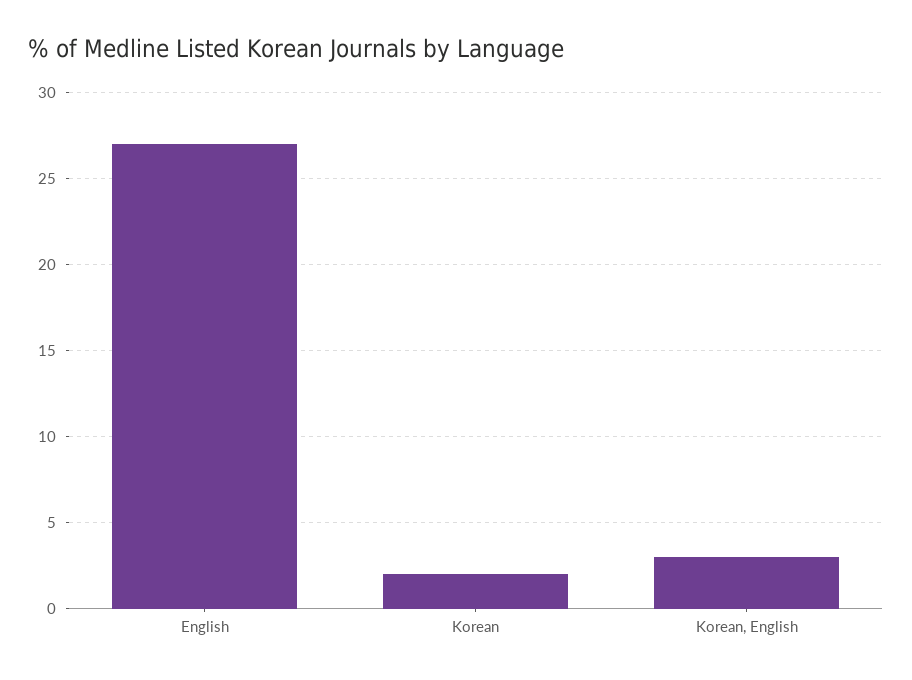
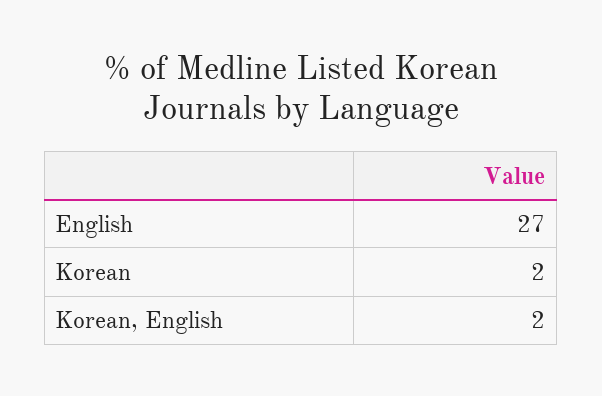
  {
    "English": 27,
    "Korean": 2,
-   "Korean, English": 3
+   "Korean, English": 2
  }

